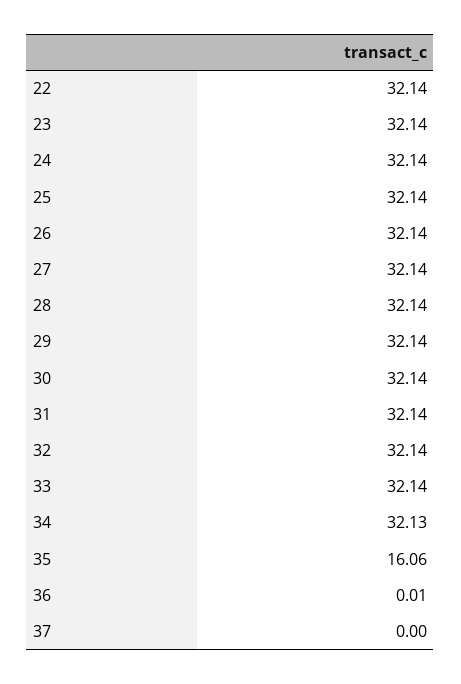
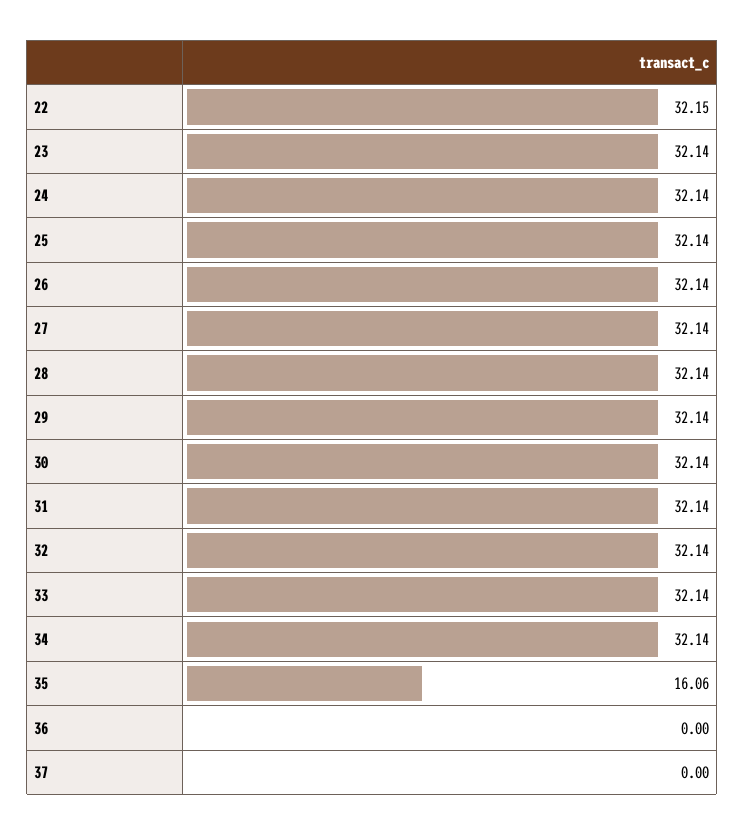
  {
-   "22": 32.14,
+   "22": 32.15,
    "23": 32.14,
    "24": 32.14,
    "25": 32.14,
    "26": 32.14,
    "27": 32.14,
    "28": 32.14,
    "29": 32.14,
    "30": 32.14,
    "31": 32.14,
    "32": 32.14,
    "33": 32.14,
-   "34": 32.13,
+   "34": 32.14,
    "35": 16.06,
-   "36": 0.01,
+   "36": 0,
    "37": 0
  }

